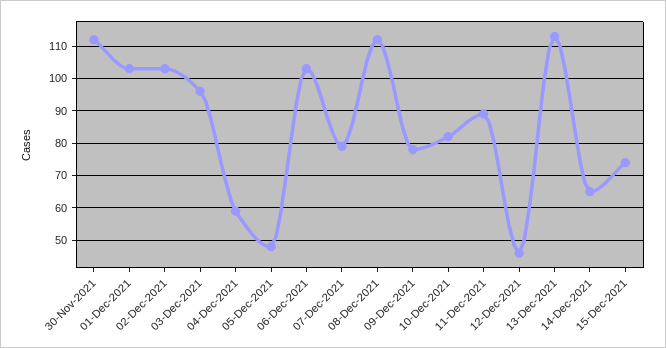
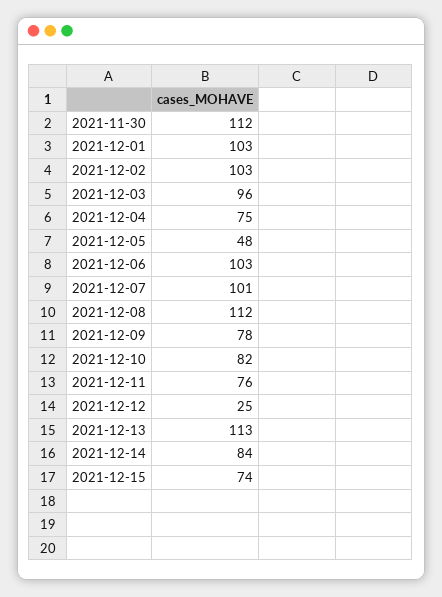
  {
    "30-Nov-2021": 112,
    "01-Dec-2021": 103,
    "02-Dec-2021": 103,
    "03-Dec-2021": 96,
-   "04-Dec-2021": 60,
+   "04-Dec-2021": 75,
    "05-Dec-2021": 48,
    "06-Dec-2021": 103,
-   "07-Dec-2021": 80,
+   "07-Dec-2021": 101,
    "08-Dec-2021": 112,
    "09-Dec-2021": 78,
    "10-Dec-2021": 82,
-   "11-Dec-2021": 90,
+   "11-Dec-2021": 76,
-   "12-Dec-2021": 45,
+   "12-Dec-2021": 25,
    "13-Dec-2021": 113,
-   "14-Dec-2021": 65,
+   "14-Dec-2021": 84,
    "15-Dec-2021": 74
  }

